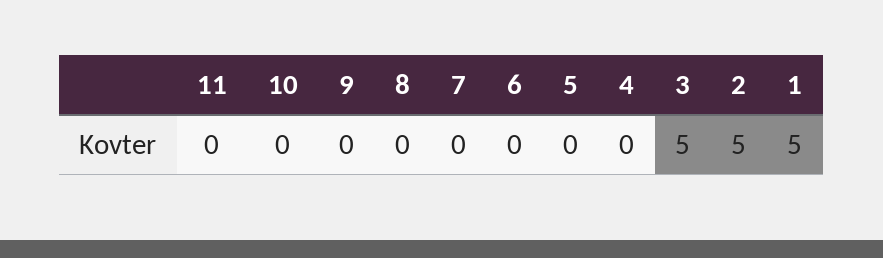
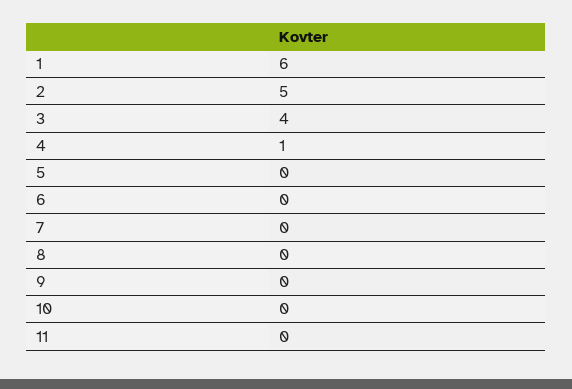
  {
    "11": 0,
    "10": 0,
    "9": 0,
    "8": 0,
    "7": 0,
    "6": 0,
    "5": 0,
-   "4": 0,
+   "4": 1,
-   "3": 5,
+   "3": 4,
    "2": 5,
-   "1": 5
+   "1": 6
  }

